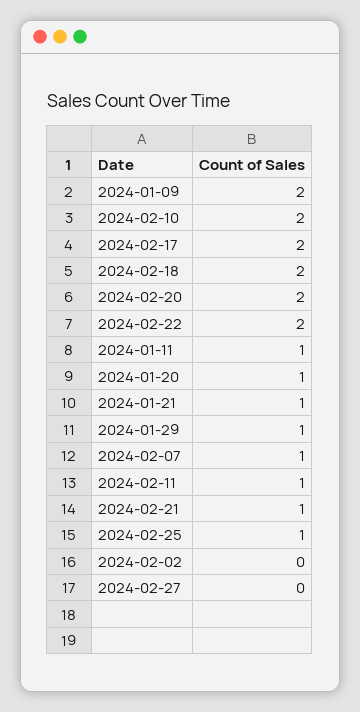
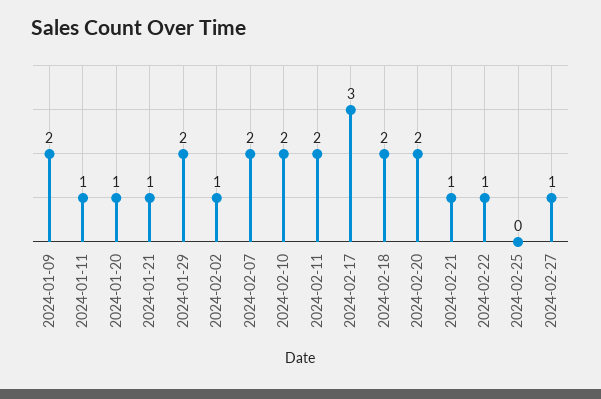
  {
    "2024-01-09": 2,
    "2024-02-10": 2,
-   "2024-02-17": 2,
+   "2024-02-17": 3,
    "2024-02-18": 2,
    "2024-02-20": 2,
-   "2024-02-22": 2,
+   "2024-02-22": 1,
    "2024-01-11": 1,
    "2024-01-20": 1,
    "2024-01-21": 1,
-   "2024-01-29": 1,
+   "2024-01-29": 2,
-   "2024-02-07": 1,
+   "2024-02-07": 2,
-   "2024-02-11": 1,
+   "2024-02-11": 2,
    "2024-02-21": 1,
-   "2024-02-25": 1,
+   "2024-02-25": 0,
-   "2024-02-02": 0,
+   "2024-02-02": 1,
-   "2024-02-27": 0
+   "2024-02-27": 1
  }

